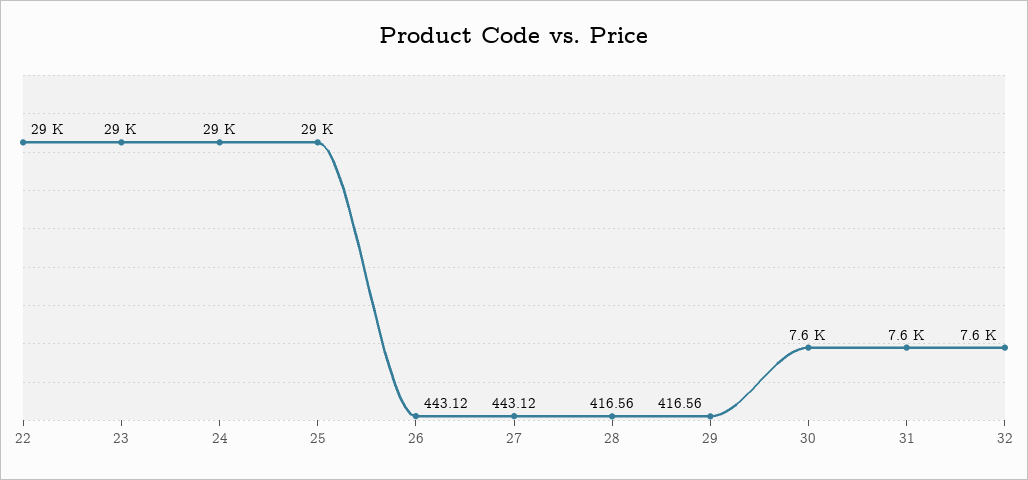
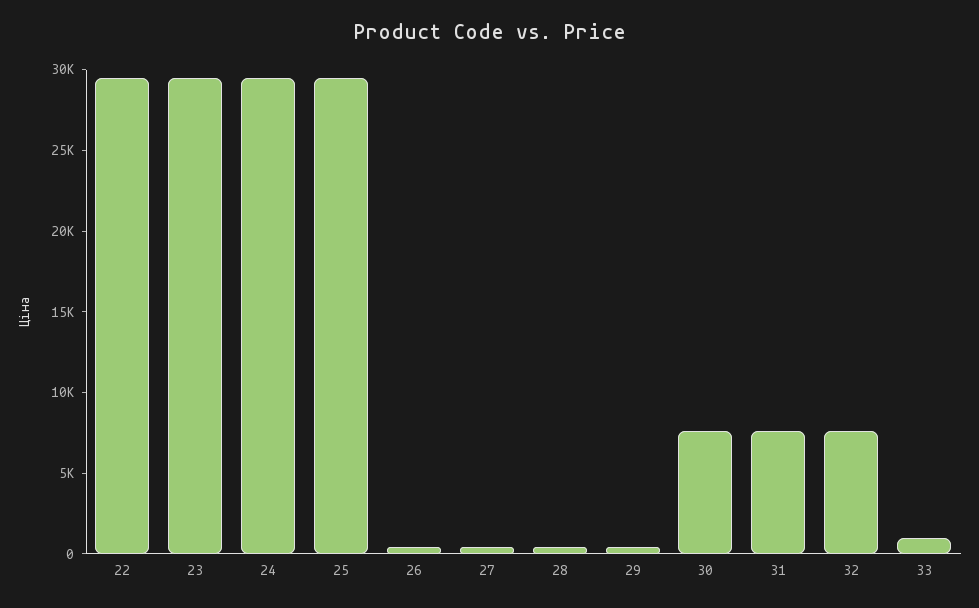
  {
    "22": 29000,
    "23": 29000,
    "24": 29000,
    "25": 29000,
    "26": 443.12,
    "27": 443.12,
    "28": 416.56,
    "29": 416.56,
    "30": 7600,
    "31": 7600,
-   "32": 7600
+   "32": 7600,
+   "33": 1000
  }

